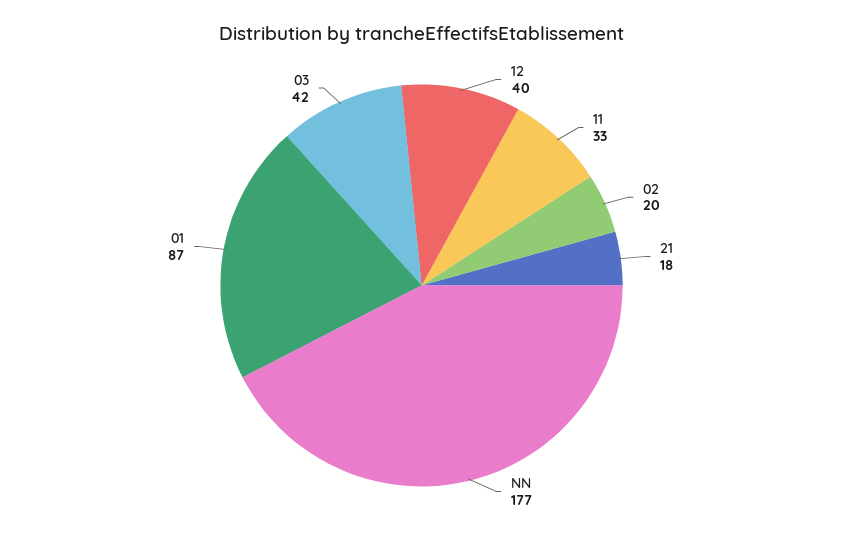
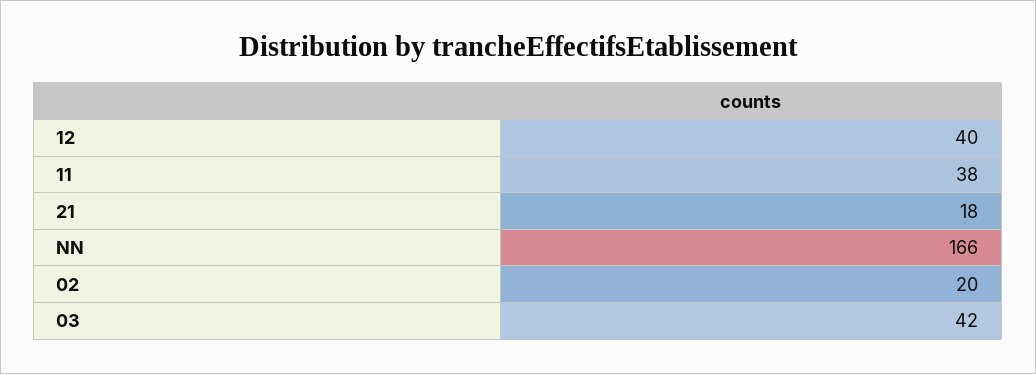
  {
    "12": 40,
-   "11": 33,
+   "11": 38,
    "02": 20,
    "21": 18,
-   "NN": 177,
+   "NN": 166,
-   "01": 87,
    "03": 42
  }

